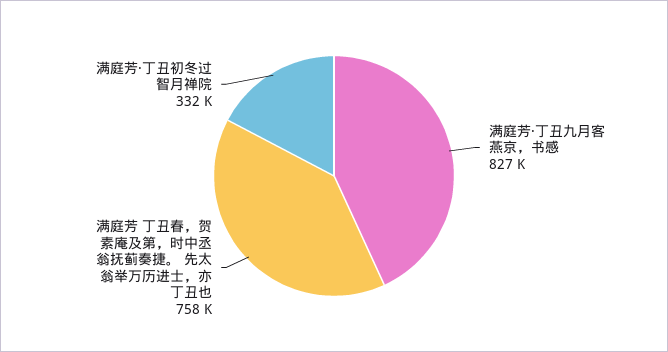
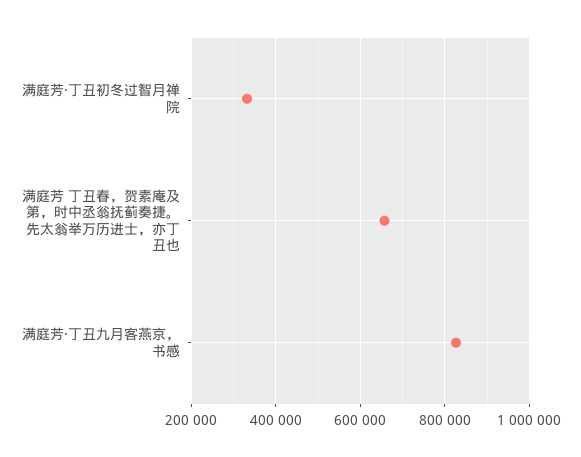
  {
    "满庭芳·丁丑九月客燕京，书感": 827000,
-   "满庭芳 丁丑春，贺素庵及第，时中丞翁抚蓟奏捷。 先太翁举万历进士，亦丁丑也": 758000,
+   "满庭芳 丁丑春，贺素庵及第，时中丞翁抚蓟奏捷。 先太翁举万历进士，亦丁丑也": 660000,
    "满庭芳·丁丑初冬过智月禅院": 332000
  }

